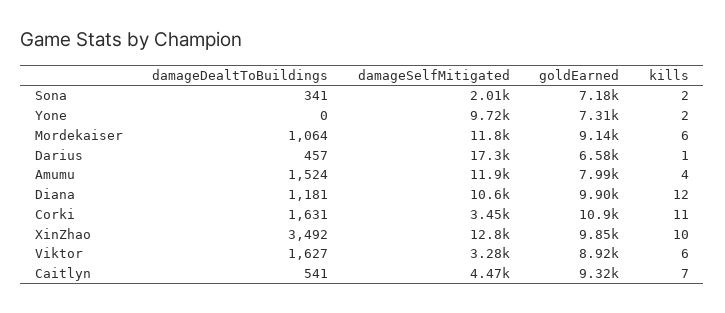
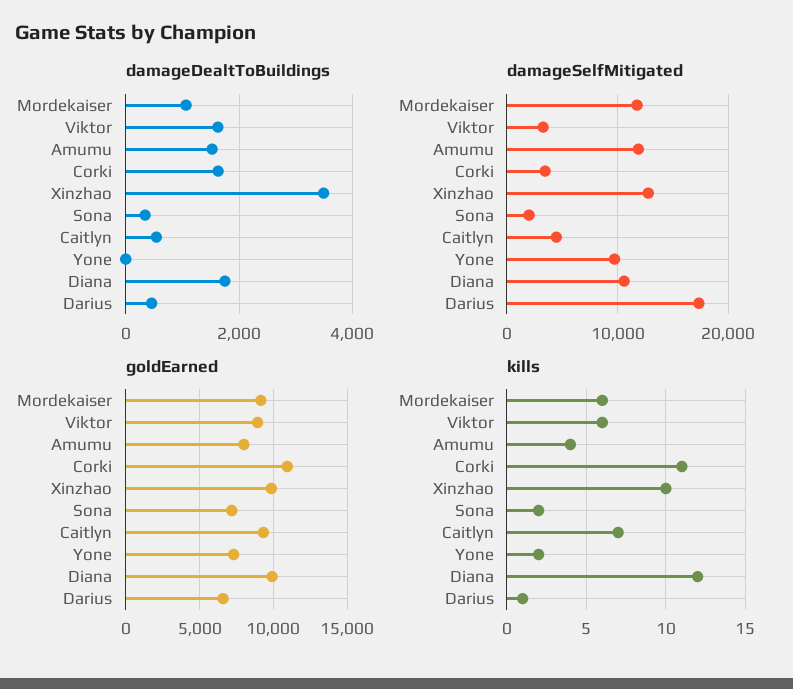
  {
    "damageDealtToBuildings": {
      "Sona": 341,
      "Yone": 0,
      "Mordekaiser": 1064,
      "Darius": 457,
      "Amumu": 1524,
-     "Diana": 1181,
+     "Diana": 1800,
      "Corki": 1631,
      "XinZhao": 3492,
      "Viktor": 1627,
      "Caitlyn": 541
    },
    "damageSelfMitigated": {
      "Sona": 2010,
      "Yone": 9720,
      "Mordekaiser": 11800,
      "Darius": 17300,
      "Amumu": 11900,
      "Diana": 10600,
      "Corki": 3450,
      "XinZhao": 12800,
      "Viktor": 3280,
      "Caitlyn": 4470
    },
    "goldEarned": {
      "Sona": 7180,
      "Yone": 7310,
      "Mordekaiser": 9140,
      "Darius": 6580,
      "Amumu": 7990,
      "Diana": 9900,
      "Corki": 10900,
      "XinZhao": 9850,
      "Viktor": 8920,
      "Caitlyn": 9320
    },
    "kills": {
      "Sona": 2,
      "Yone": 2,
      "Mordekaiser": 6,
      "Darius": 1,
      "Amumu": 4,
      "Diana": 12,
      "Corki": 11,
      "XinZhao": 10,
      "Viktor": 6,
      "Caitlyn": 7
    }
  }

